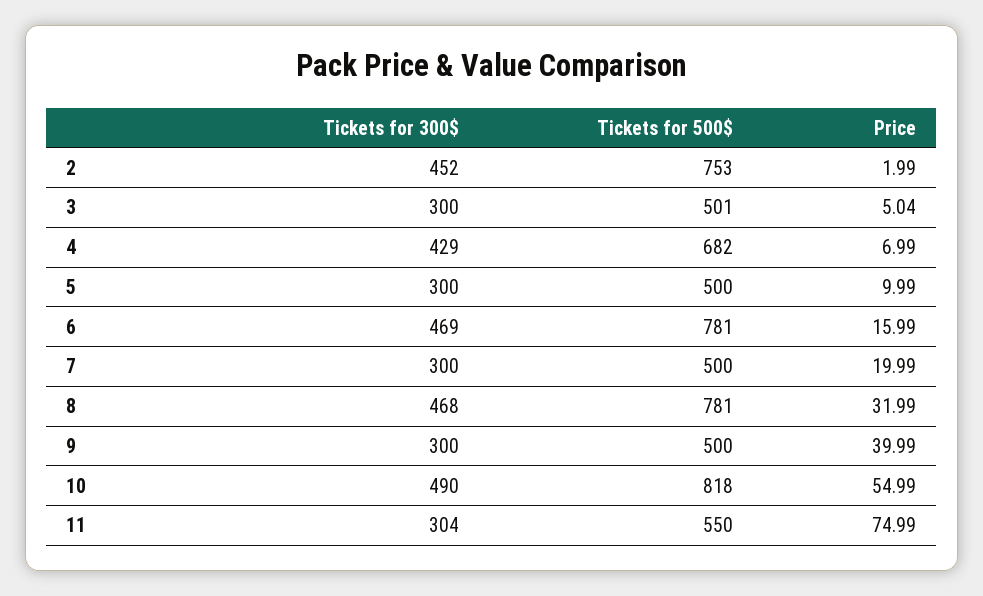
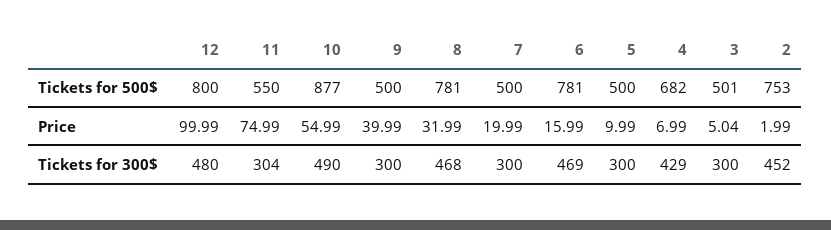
  {
    "Tickets for 300$": {
      "2": 452,
      "3": 300,
      "4": 429,
      "5": 300,
      "6": 469,
      "7": 300,
      "8": 468,
      "9": 300,
      "10": 490,
-     "11": 304
+     "11": 304,
+     "12": 480
    },
    "Tickets for 500$": {
      "2": 753,
      "3": 501,
      "4": 682,
      "5": 500,
      "6": 781,
      "7": 500,
      "8": 781,
      "9": 500,
-     "10": 818,
+     "10": 877,
-     "11": 550
+     "11": 550,
+     "12": 800
    },
    "Price": {
      "2": 1.99,
      "3": 5.04,
      "4": 6.99,
      "5": 9.99,
      "6": 15.99,
      "7": 19.99,
      "8": 31.99,
      "9": 39.99,
      "10": 54.99,
-     "11": 74.99
+     "11": 74.99,
+     "12": 99.99
    }
  }

